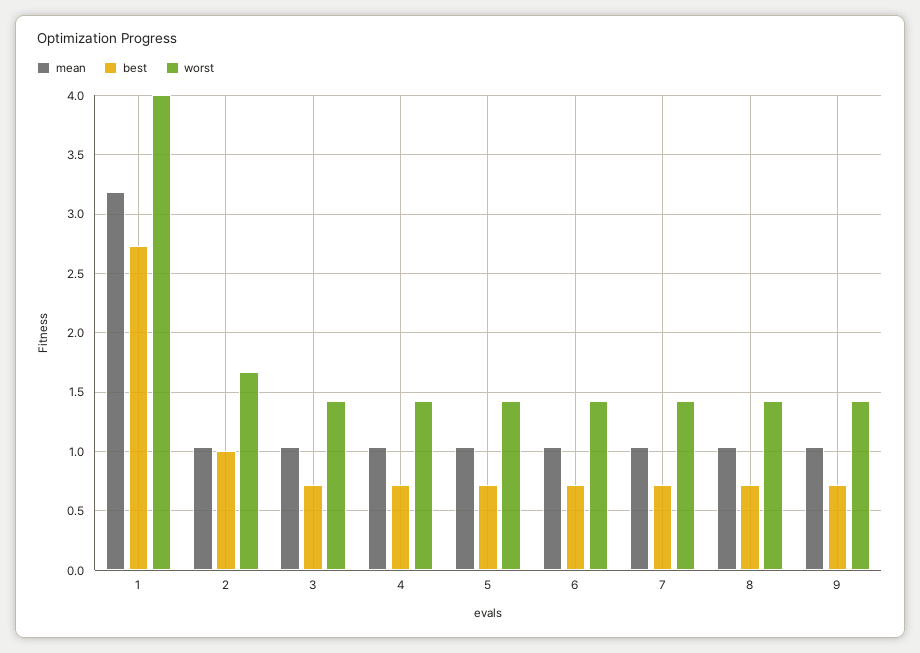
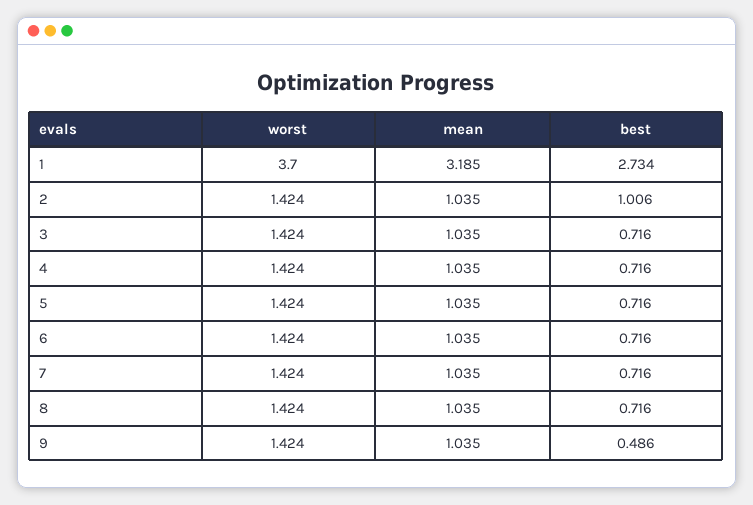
  {
    "mean": {
      "1": 3.185,
      "2": 1.035,
      "3": 1.035,
      "4": 1.035,
      "5": 1.035,
      "6": 1.035,
      "7": 1.035,
      "8": 1.035,
      "9": 1.035
    },
    "best": {
      "1": 2.734,
      "2": 1.006,
      "3": 0.716,
      "4": 0.716,
      "5": 0.716,
      "6": 0.716,
      "7": 0.716,
      "8": 0.716,
-     "9": 0.7
+     "9": 0.486
    },
    "worst": {
-     "1": 4,
+     "1": 3.7,
-     "2": 1.7,
+     "2": 1.424,
      "3": 1.424,
      "4": 1.424,
      "5": 1.424,
      "6": 1.424,
      "7": 1.424,
      "8": 1.424,
      "9": 1.424
    }
  }

